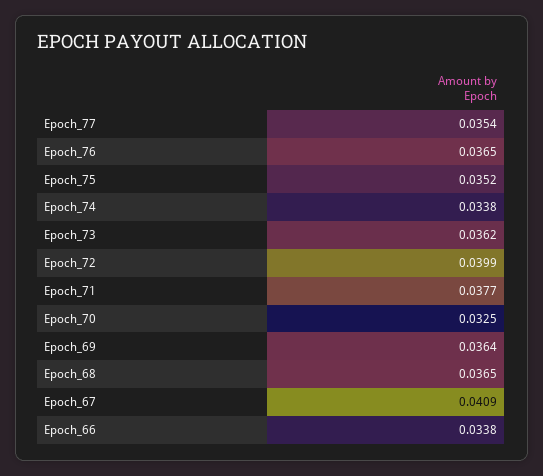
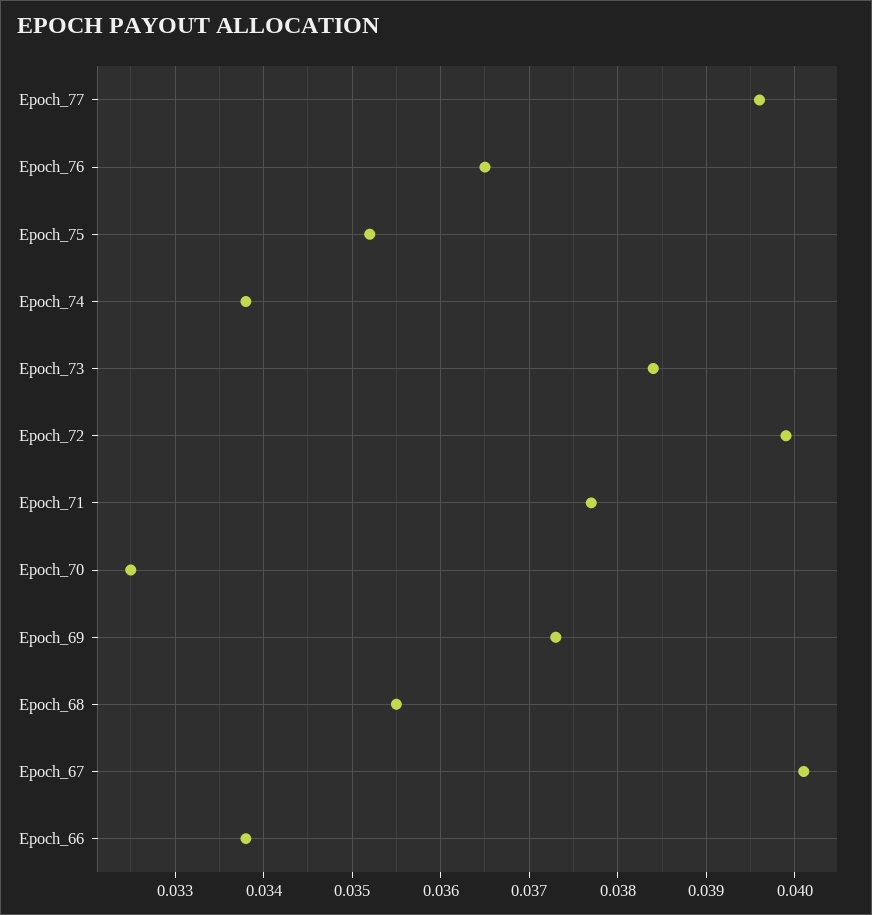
  {
-   "Epoch_77": 0.0354,
+   "Epoch_77": 0.0396,
    "Epoch_76": 0.0365,
    "Epoch_75": 0.0352,
    "Epoch_74": 0.0338,
-   "Epoch_73": 0.0362,
+   "Epoch_73": 0.0384,
    "Epoch_72": 0.0399,
    "Epoch_71": 0.0377,
    "Epoch_70": 0.0325,
-   "Epoch_69": 0.0364,
+   "Epoch_69": 0.0373,
-   "Epoch_68": 0.0365,
+   "Epoch_68": 0.0355,
-   "Epoch_67": 0.0409,
+   "Epoch_67": 0.0401,
    "Epoch_66": 0.0338
  }

